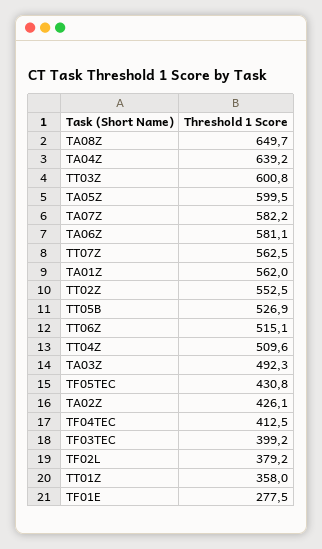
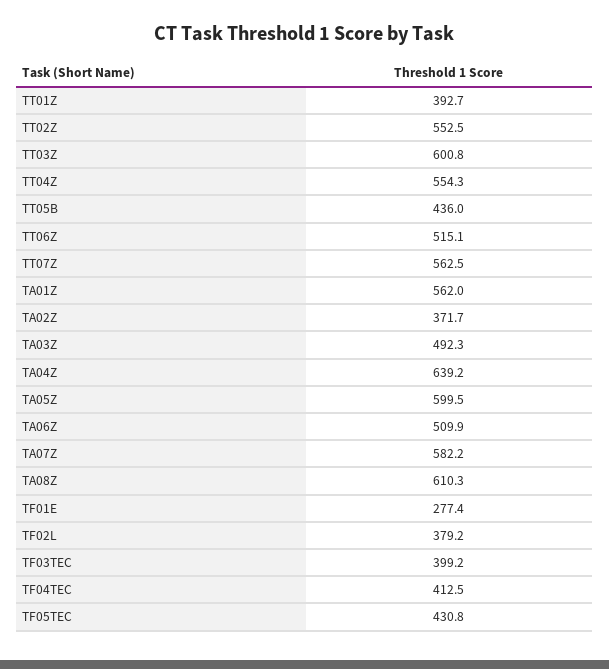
  {
-   "TA08Z": 649.7,
+   "TA08Z": 610.3,
    "TA04Z": 639.2,
    "TT03Z": 600.8,
    "TA05Z": 599.5,
    "TA07Z": 582.2,
-   "TA06Z": 581.1,
+   "TA06Z": 509.9,
    "TT07Z": 562.5,
    "TA01Z": 562,
    "TT02Z": 552.5,
-   "TT05B": 526.9,
+   "TT05B": 436,
    "TT06Z": 515.1,
-   "TT04Z": 509.6,
+   "TT04Z": 554.3,
    "TA03Z": 492.3,
    "TF05TEC": 430.8,
-   "TA02Z": 426.1,
+   "TA02Z": 371.7,
    "TF04TEC": 412.5,
    "TF03TEC": 399.2,
    "TF02L": 379.2,
-   "TT01Z": 358,
+   "TT01Z": 392.7,
-   "TF01E": 277.5
+   "TF01E": 277.4
  }

